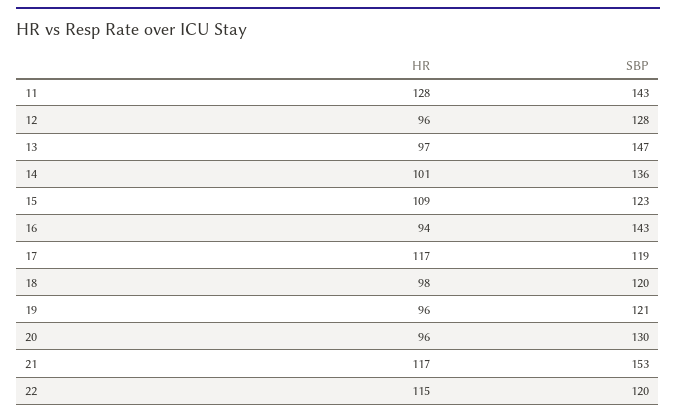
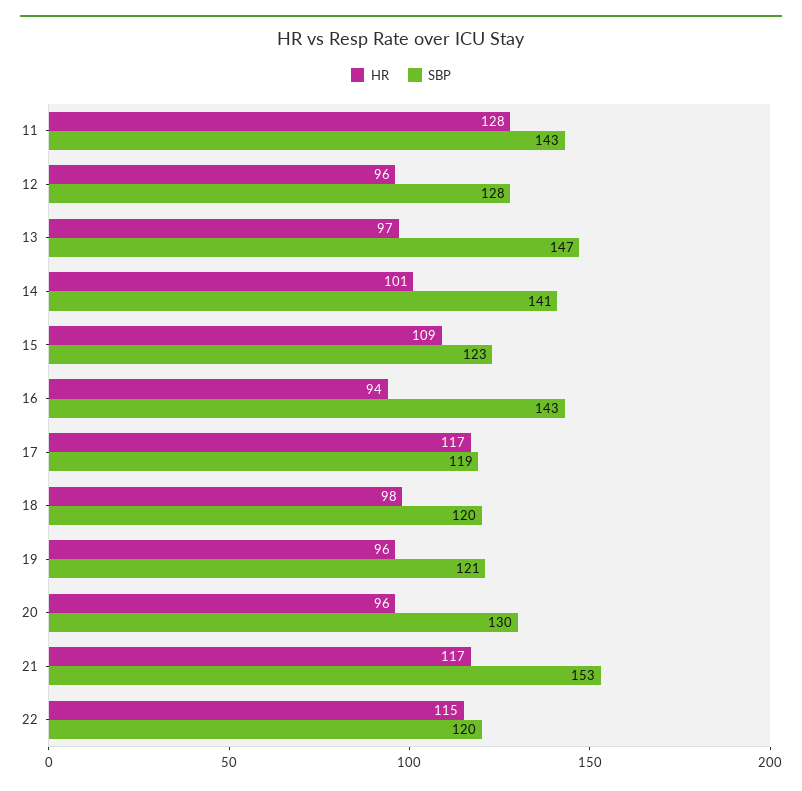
  {
    "HR": {
      "11": 128,
      "12": 96,
      "13": 97,
      "14": 101,
      "15": 109,
      "16": 94,
      "17": 117,
      "18": 98,
      "19": 96,
      "20": 96,
      "21": 117,
      "22": 115
    },
    "SBP": {
      "11": 143,
      "12": 128,
      "13": 147,
-     "14": 136,
+     "14": 141,
      "15": 123,
      "16": 143,
      "17": 119,
      "18": 120,
      "19": 121,
      "20": 130,
      "21": 153,
      "22": 120
    }
  }

